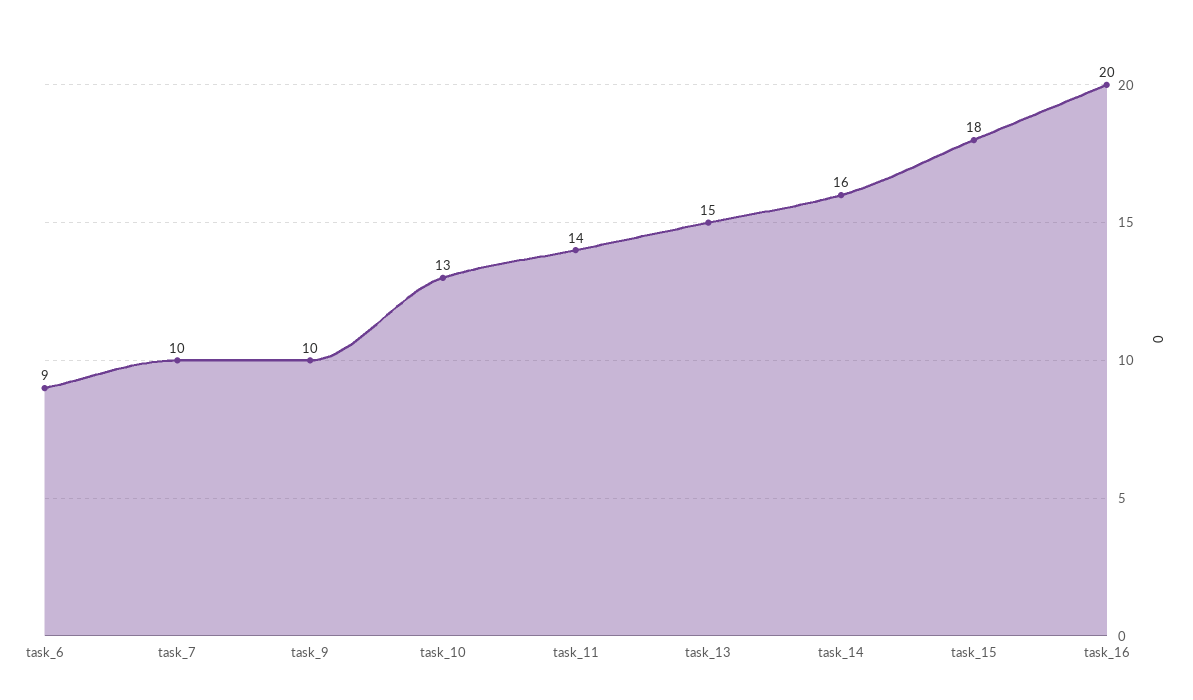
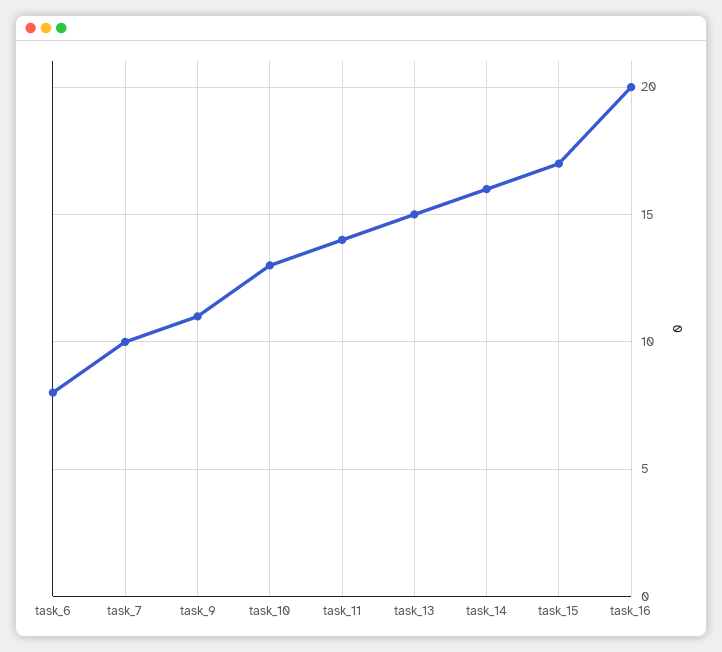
  {
-   "task_6": 9,
+   "task_6": 8,
    "task_7": 10,
-   "task_9": 10,
+   "task_9": 11,
    "task_10": 13,
    "task_11": 14,
    "task_13": 15,
    "task_14": 16,
-   "task_15": 18,
+   "task_15": 17,
    "task_16": 20
  }

